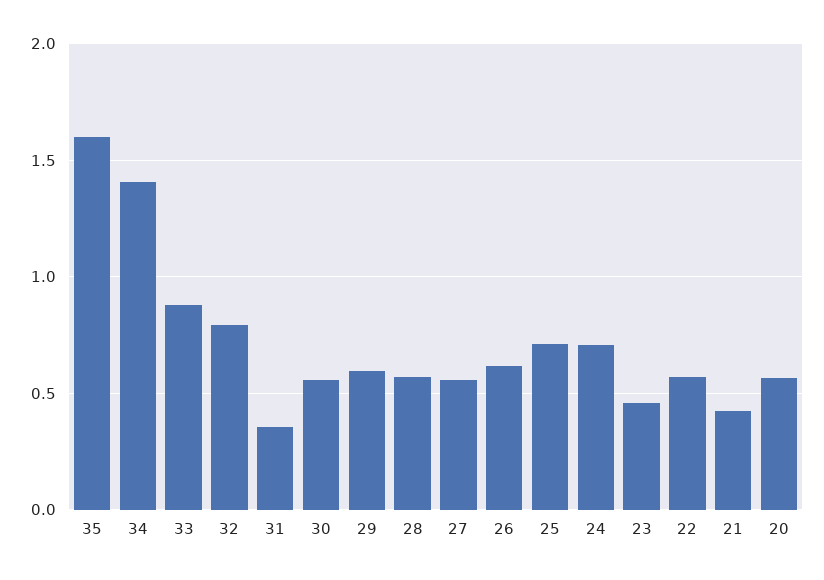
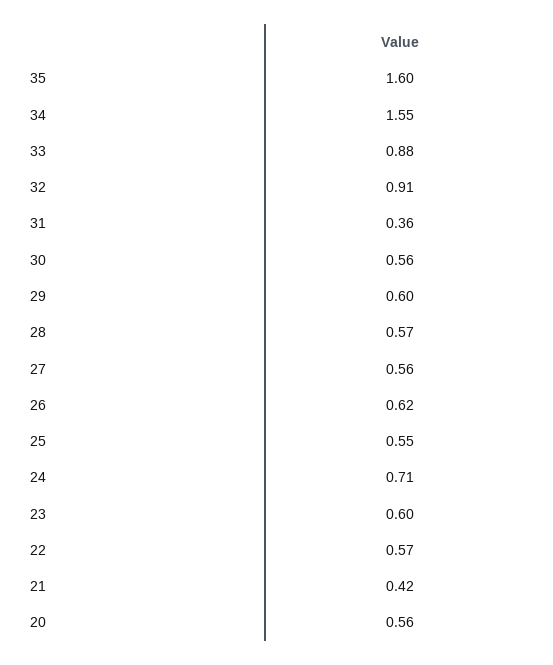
  {
    "35": 1.6,
-   "34": 1.4,
+   "34": 1.55,
    "33": 0.88,
-   "32": 0.8,
+   "32": 0.91,
    "31": 0.36,
    "30": 0.56,
    "29": 0.6,
    "28": 0.57,
    "27": 0.56,
    "26": 0.62,
-   "25": 0.7,
+   "25": 0.55,
    "24": 0.71,
-   "23": 0.45,
+   "23": 0.6,
    "22": 0.57,
    "21": 0.42,
    "20": 0.56
  }

